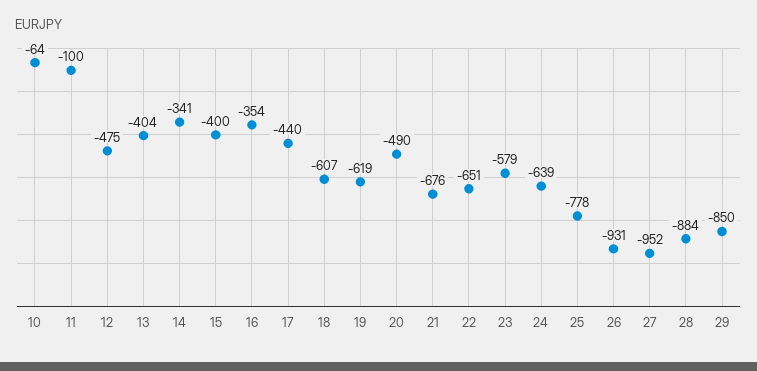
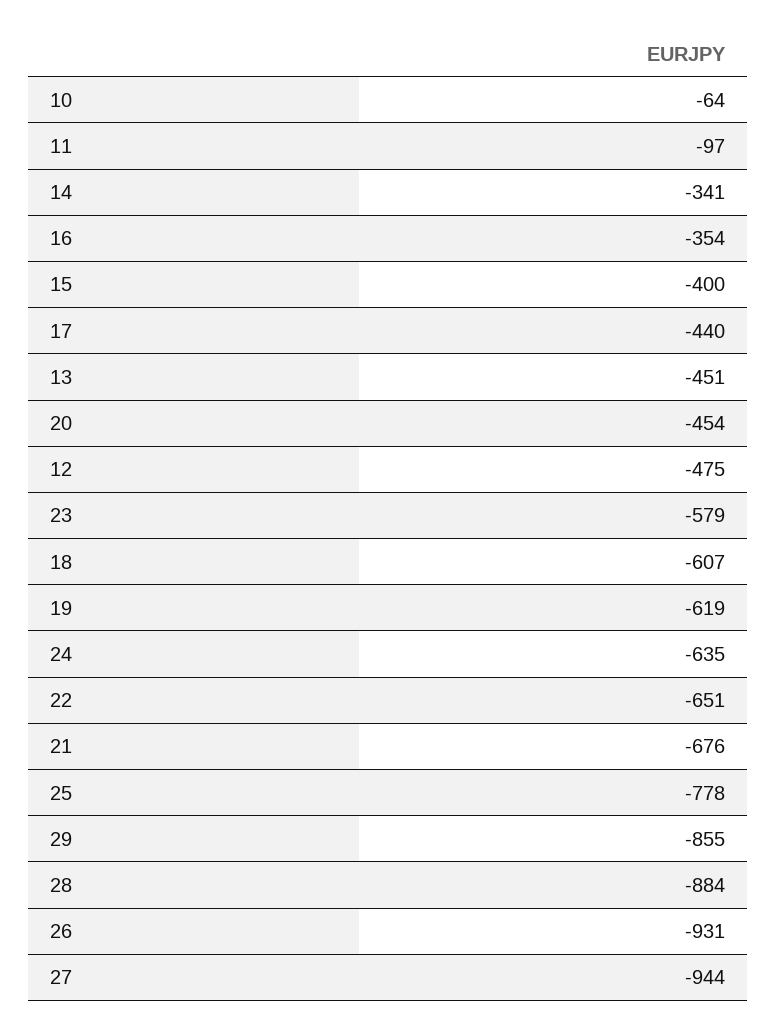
  {
    "10": -64,
-   "11": -100,
+   "11": -97,
    "12": -475,
-   "13": -404,
+   "13": -451,
    "14": -341,
    "15": -400,
    "16": -354,
    "17": -440,
    "18": -607,
    "19": -619,
-   "20": -490,
+   "20": -454,
    "21": -676,
    "22": -651,
    "23": -579,
-   "24": -639,
+   "24": -635,
    "25": -778,
    "26": -931,
-   "27": -952,
+   "27": -944,
    "28": -884,
-   "29": -850
+   "29": -855
  }

